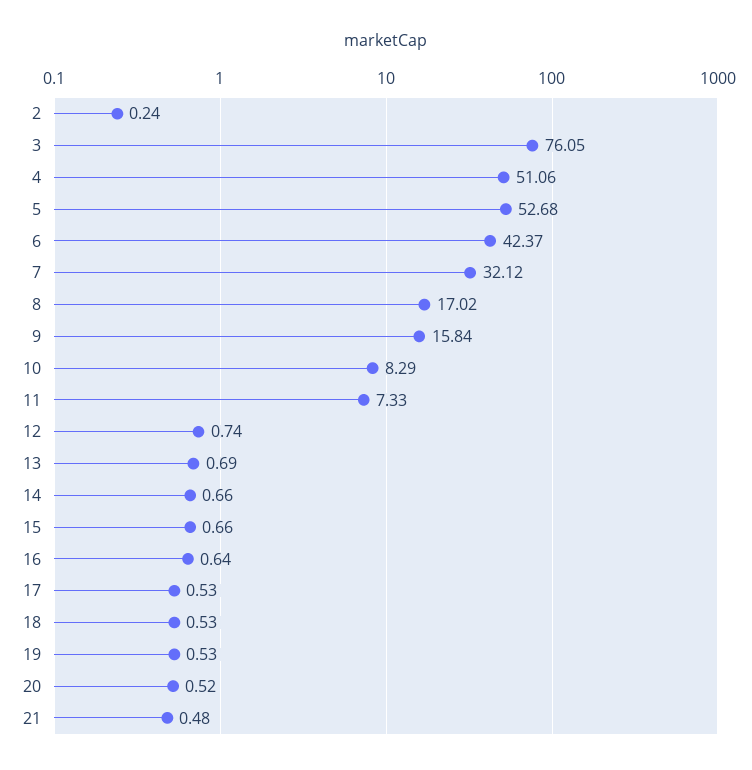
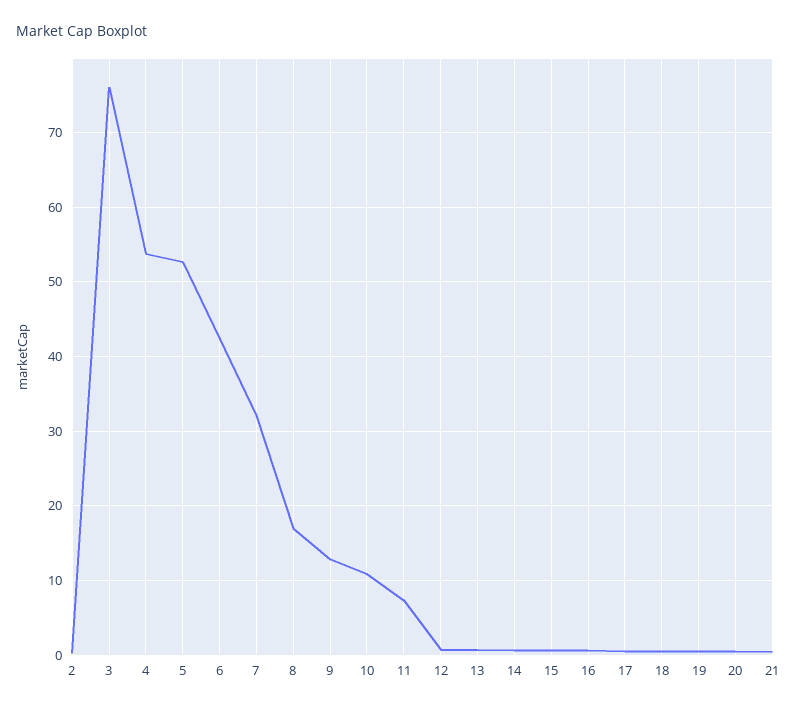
  {
    "2": 0.24,
    "3": 76.05,
-   "4": 51.06,
+   "4": 54,
    "5": 52.68,
    "6": 42.37,
    "7": 32.12,
    "8": 17.02,
-   "9": 15.84,
+   "9": 13,
-   "10": 8.29,
+   "10": 11,
    "11": 7.33,
    "12": 0.74,
    "13": 0.69,
    "14": 0.66,
    "15": 0.66,
    "16": 0.64,
    "17": 0.53,
    "18": 0.53,
    "19": 0.53,
    "20": 0.52,
    "21": 0.48
  }

